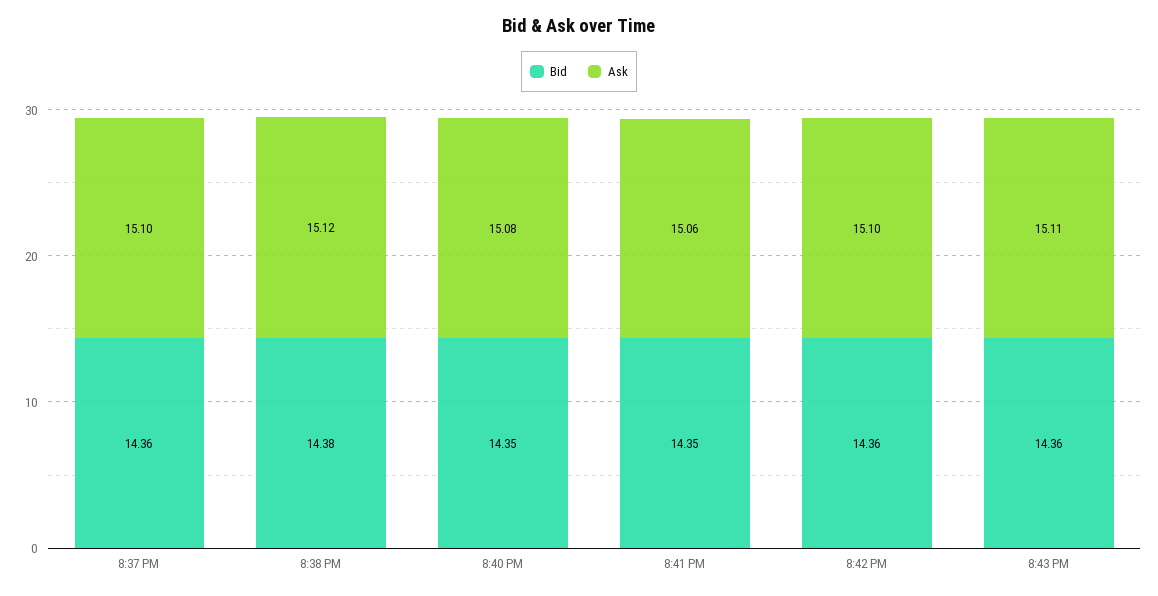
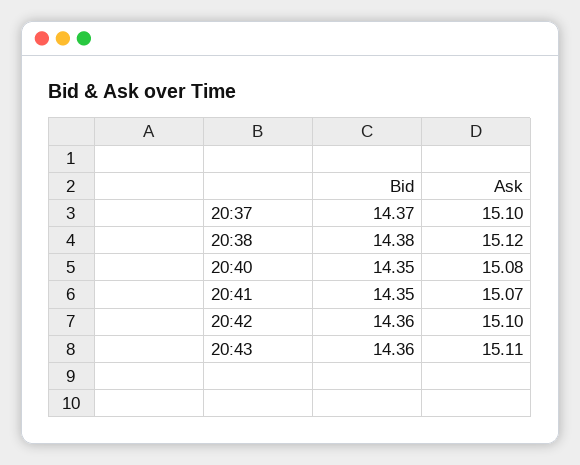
  {
    "Bid": {
-     "8:37 PM": 14.36,
+     "8:37 PM": 14.37,
      "8:38 PM": 14.38,
      "8:40 PM": 14.35,
      "8:41 PM": 14.35,
      "8:42 PM": 14.36,
      "8:43 PM": 14.36
    },
    "Ask": {
      "8:37 PM": 15.1,
      "8:38 PM": 15.12,
      "8:40 PM": 15.08,
-     "8:41 PM": 15.06,
+     "8:41 PM": 15.07,
      "8:42 PM": 15.1,
      "8:43 PM": 15.11
    }
  }

